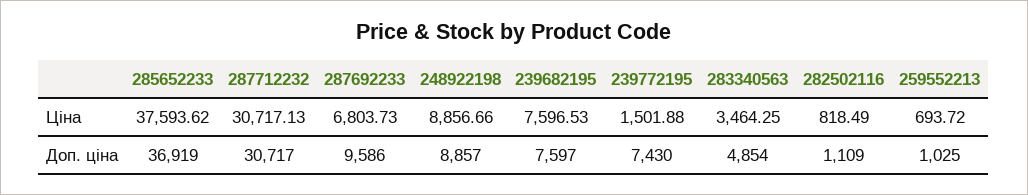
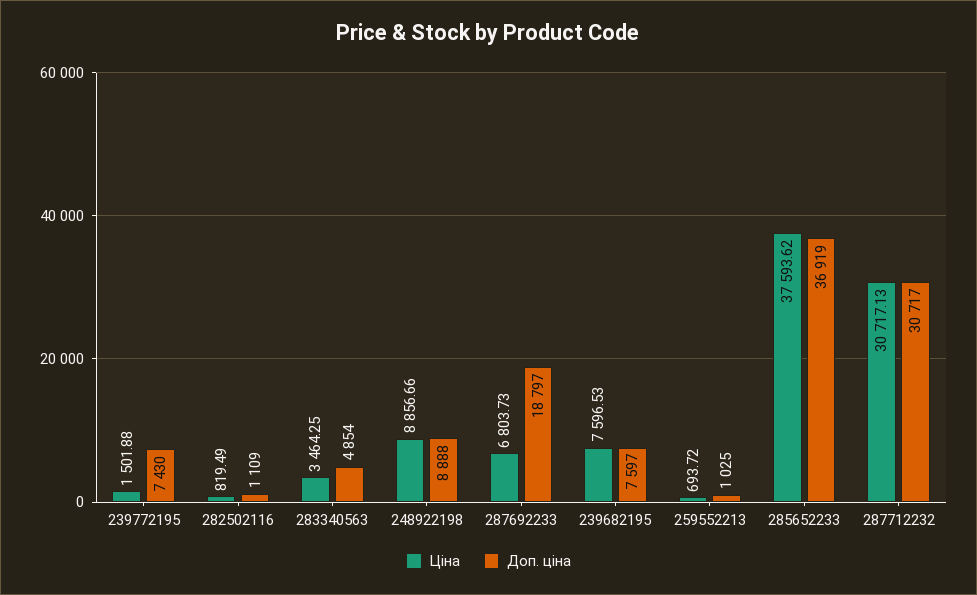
  {
    "Ціна": {
      "285652233": 37593.62,
      "287712232": 30717.13,
      "287692233": 6803.73,
      "248922198": 8856.66,
      "239682195": 7596.53,
      "239772195": 1501.88,
      "283340563": 3464.25,
-     "282502116": 818.49,
+     "282502116": 819.49,
      "259552213": 693.72
    },
    "Доп. ціна": {
      "285652233": 36919,
      "287712232": 30717,
-     "287692233": 9586,
+     "287692233": 18797,
-     "248922198": 8857,
+     "248922198": 8888,
      "239682195": 7597,
      "239772195": 7430,
      "283340563": 4854,
      "282502116": 1109,
      "259552213": 1025
    }
  }

